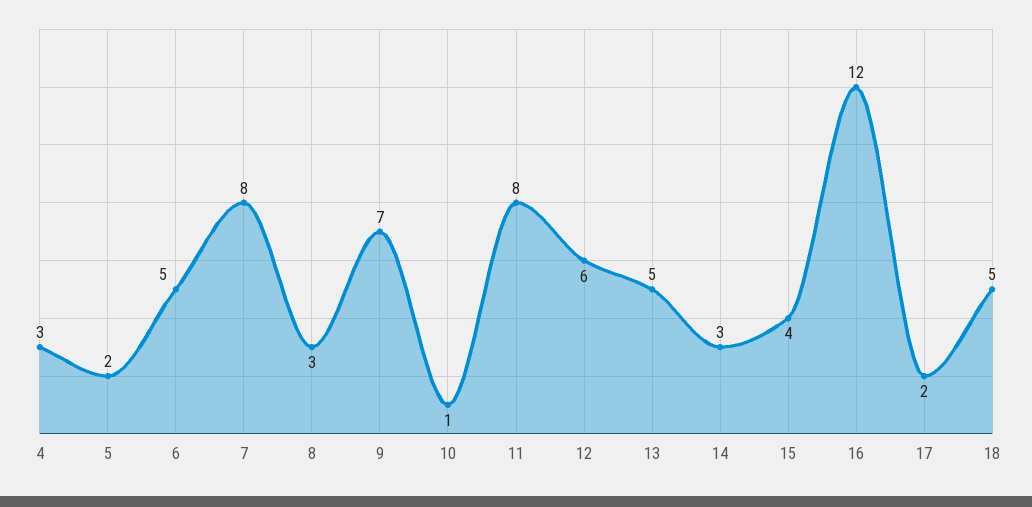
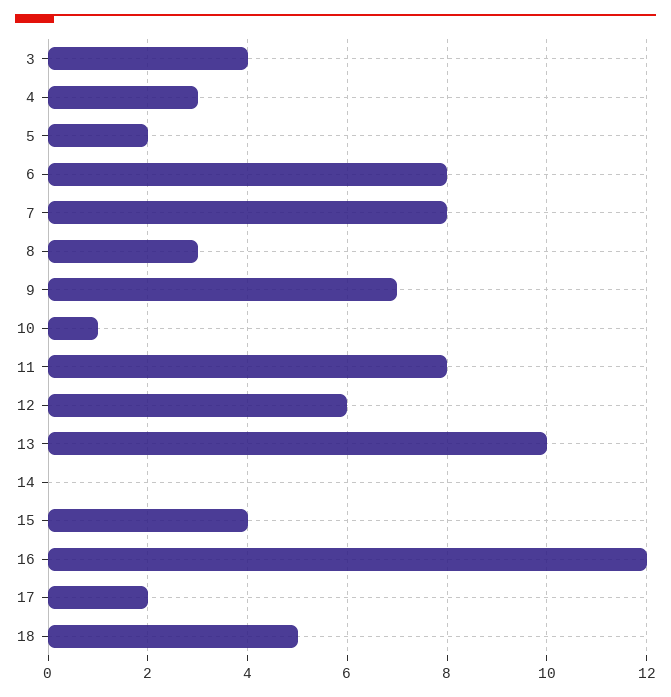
  {
    "4": 3,
    "5": 2,
-   "6": 5,
+   "6": 8,
    "7": 8,
    "8": 3,
    "9": 7,
    "10": 1,
    "11": 8,
    "12": 6,
-   "13": 5,
+   "13": 10,
-   "14": 3,
+   "14": 0,
    "15": 4,
    "16": 12,
    "17": 2,
-   "18": 5
+   "18": 5,
+   "3": 4
  }

